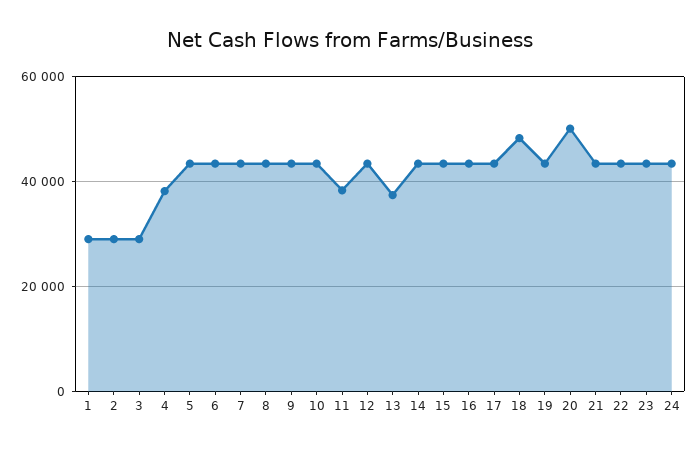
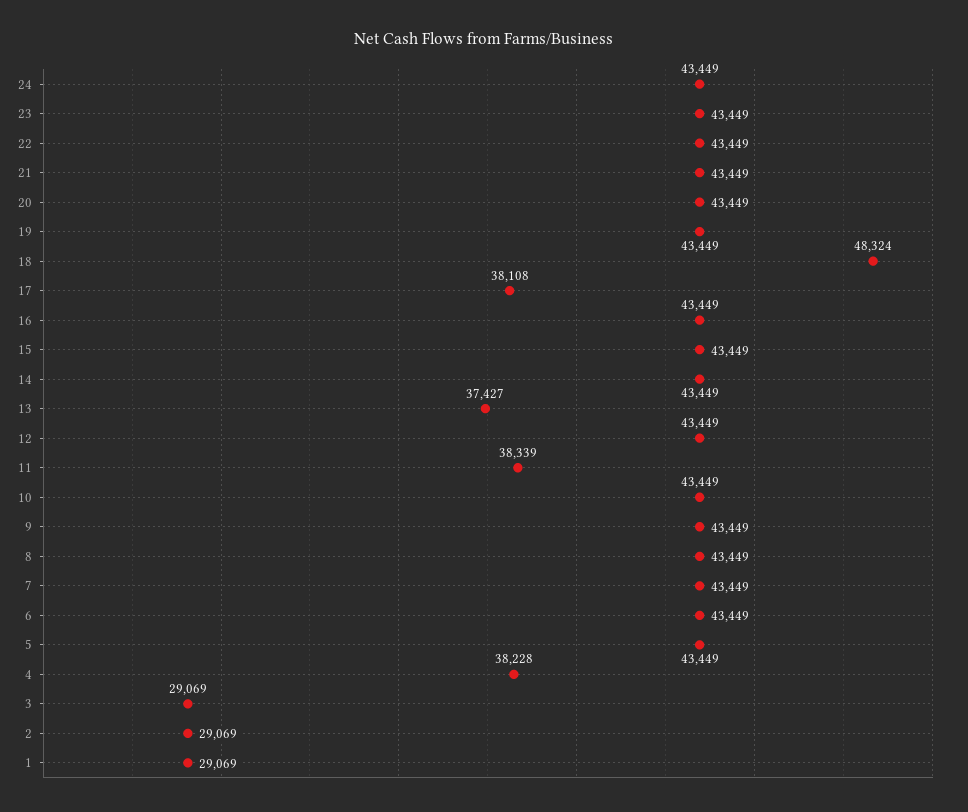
  {
    "1": 29069,
    "2": 29069,
    "3": 29069,
    "4": 38228,
    "5": 43449,
    "6": 43449,
    "7": 43449,
    "8": 43449,
    "9": 43449,
    "10": 43449,
    "11": 38339,
    "12": 43449,
    "13": 37427,
    "14": 43449,
    "15": 43449,
    "16": 43449,
-   "17": 44000,
+   "17": 38108,
    "18": 48324,
    "19": 43449,
-   "20": 50000,
+   "20": 43449,
    "21": 43449,
    "22": 43449,
    "23": 43449,
    "24": 43449
  }

